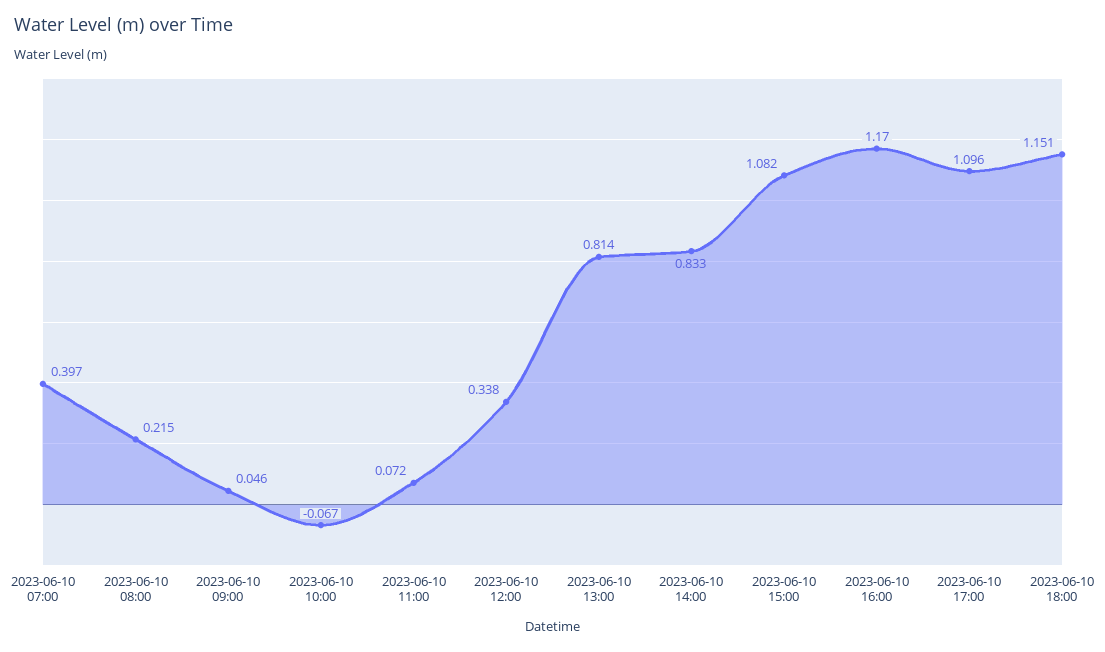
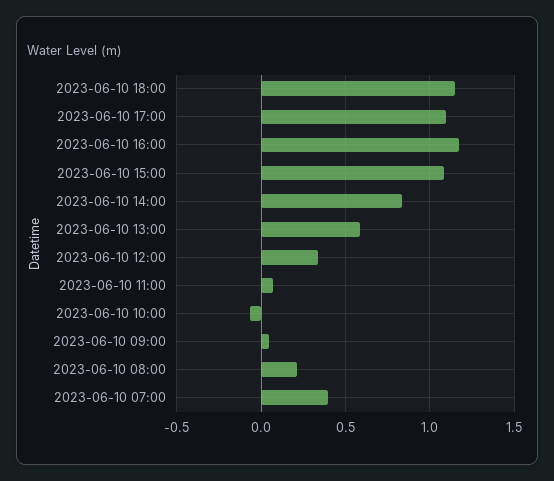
  {
    "2023-06-10 07:00": 0.397,
    "2023-06-10 08:00": 0.215,
    "2023-06-10 09:00": 0.046,
    "2023-06-10 10:00": -0.067,
    "2023-06-10 11:00": 0.072,
    "2023-06-10 12:00": 0.338,
-   "2023-06-10 13:00": 0.814,
+   "2023-06-10 13:00": 0.6,
    "2023-06-10 14:00": 0.833,
    "2023-06-10 15:00": 1.082,
    "2023-06-10 16:00": 1.17,
    "2023-06-10 17:00": 1.096,
    "2023-06-10 18:00": 1.151
  }

